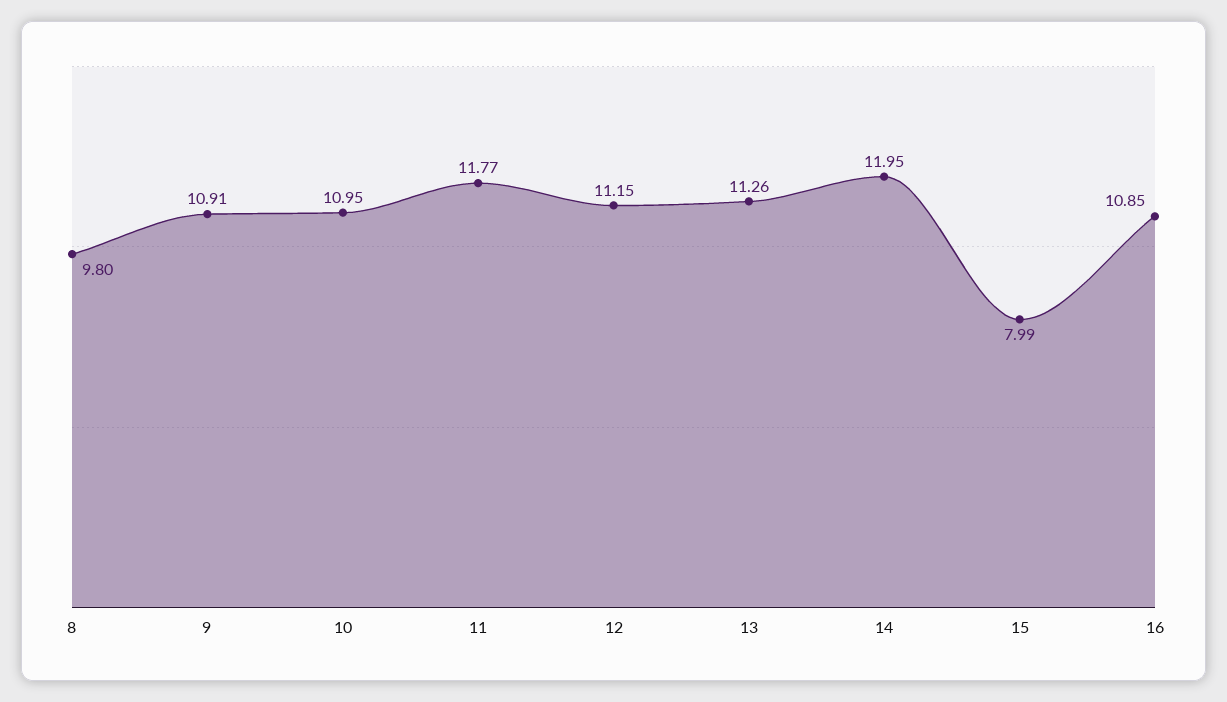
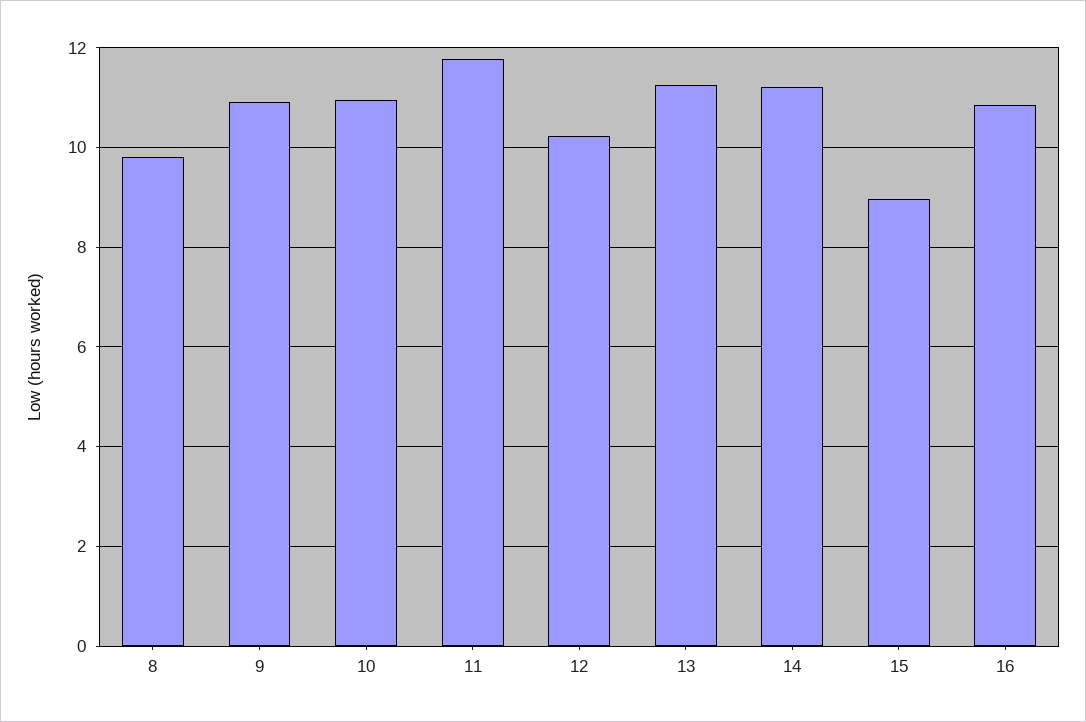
  {
    "8": 9.8,
    "9": 10.91,
    "10": 10.95,
    "11": 11.77,
-   "12": 11.15,
+   "12": 10.2,
    "13": 11.26,
-   "14": 11.95,
+   "14": 11.2,
-   "15": 7.99,
+   "15": 9,
    "16": 10.85
  }

